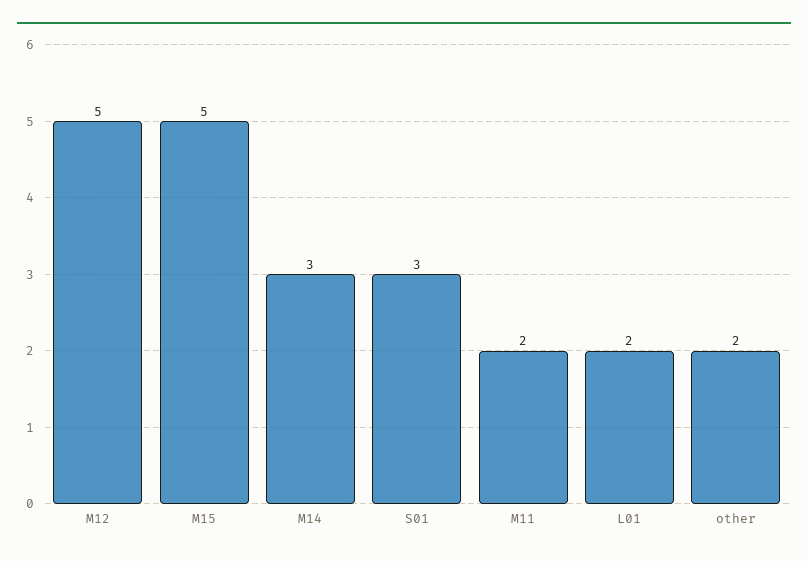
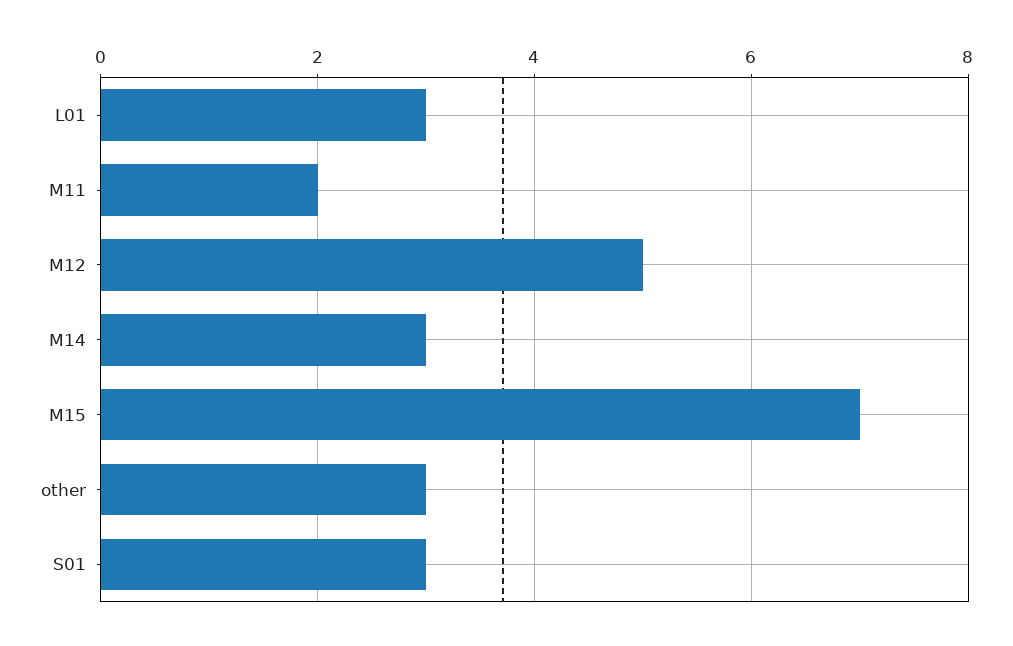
  {
    "M12": 5,
-   "M15": 5,
+   "M15": 7,
    "M14": 3,
    "S01": 3,
    "M11": 2,
-   "L01": 2,
+   "L01": 3,
-   "other": 2
+   "other": 3
  }

